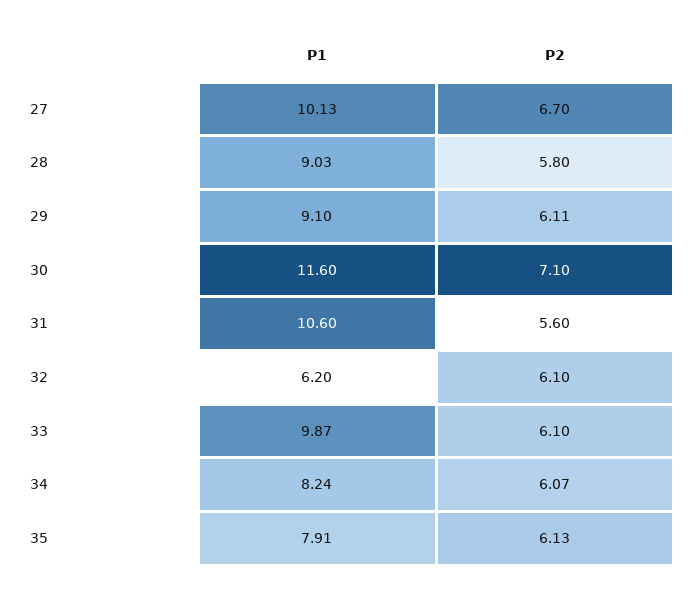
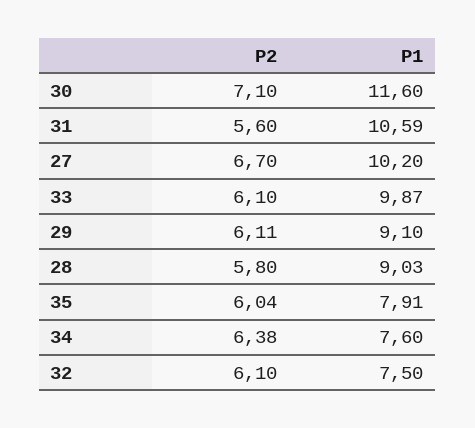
  {
    "P1": {
-     "27": 10.13,
+     "27": 10.2,
      "28": 9.03,
      "29": 9.1,
      "30": 11.6,
-     "31": 10.6,
+     "31": 10.59,
-     "32": 6.2,
+     "32": 7.5,
      "33": 9.87,
-     "34": 8.24,
+     "34": 7.6,
      "35": 7.91
    },
    "P2": {
      "27": 6.7,
      "28": 5.8,
      "29": 6.11,
      "30": 7.1,
      "31": 5.6,
      "32": 6.1,
      "33": 6.1,
-     "34": 6.07,
+     "34": 6.38,
-     "35": 6.13
+     "35": 6.04
    }
  }

